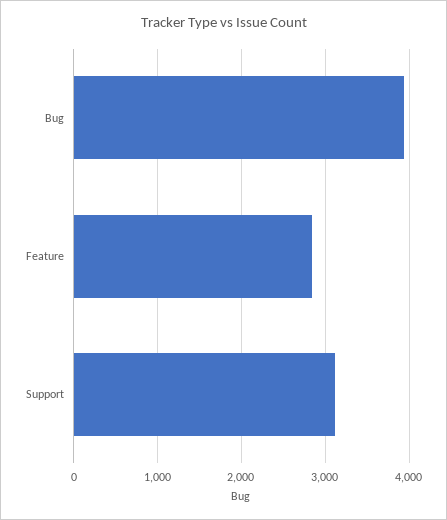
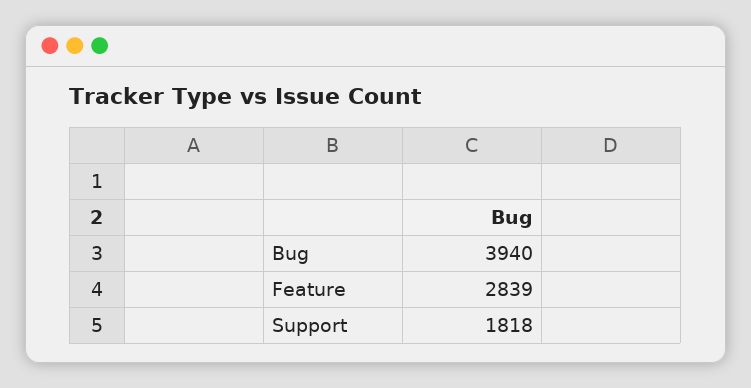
  {
    "Bug": 3940,
    "Feature": 2839,
-   "Support": 3100
+   "Support": 1818
  }

